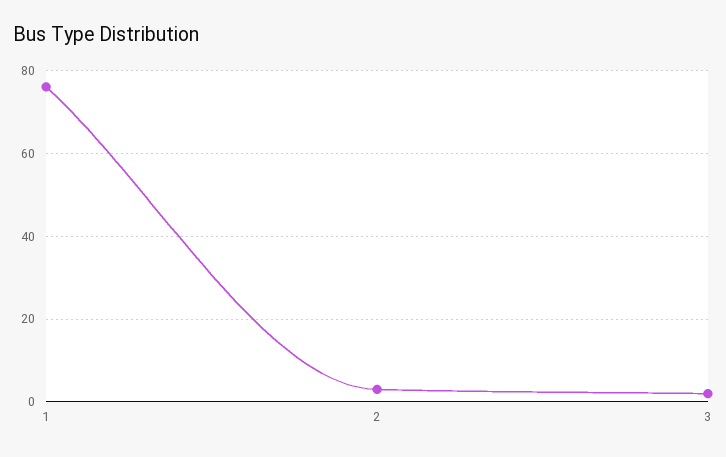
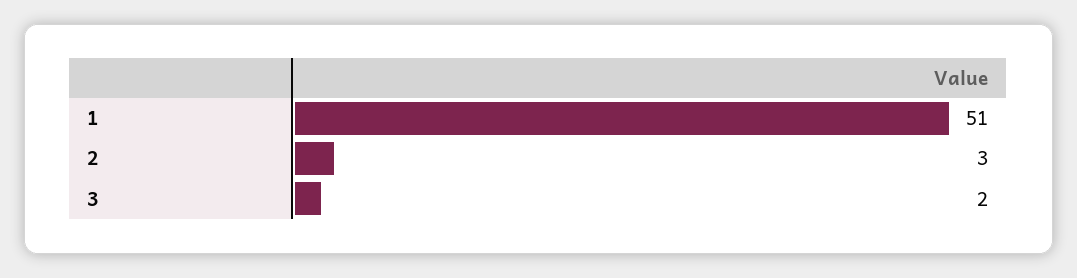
  {
-   "1": 75,
+   "1": 51,
    "2": 3,
    "3": 2
  }

